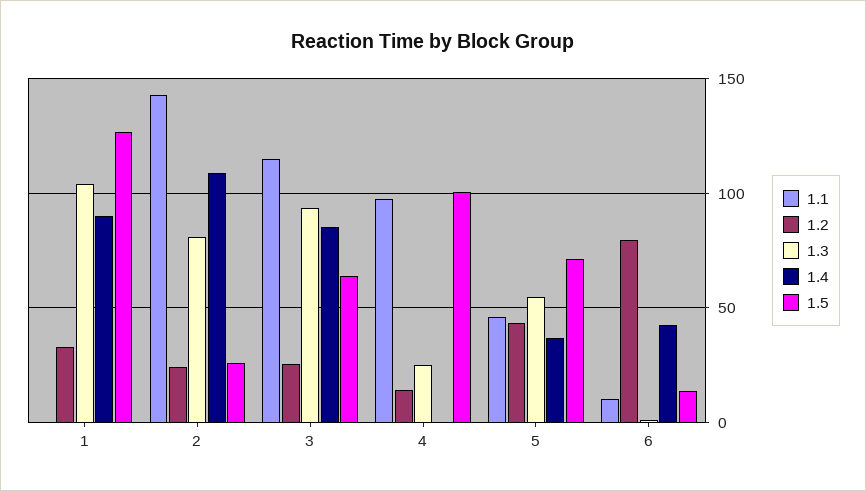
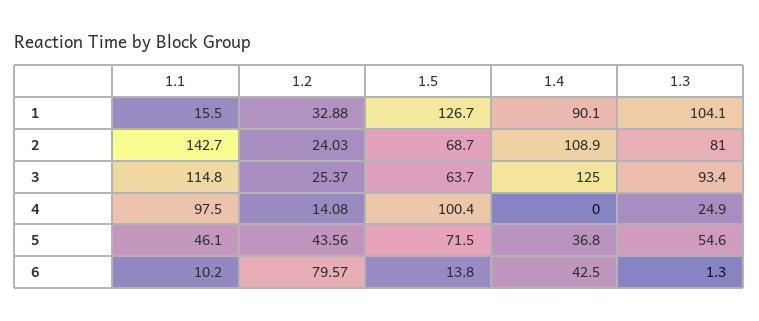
  {
    "1.1": {
-     "1": 0,
+     "1": 15.5,
      "2": 142.7,
      "3": 114.8,
      "4": 97.5,
      "5": 46.1,
      "6": 10.2
    },
    "1.2": {
      "1": 32.88,
      "2": 24.03,
      "3": 25.37,
      "4": 14.08,
      "5": 43.56,
      "6": 79.57
    },
    "1.3": {
      "1": 104.1,
      "2": 81,
      "3": 93.4,
      "4": 24.9,
      "5": 54.6,
      "6": 1.3
    },
    "1.4": {
      "1": 90.1,
      "2": 108.9,
-     "3": 85,
+     "3": 125,
      "4": 0,
      "5": 36.8,
      "6": 42.5
    },
    "1.5": {
      "1": 126.7,
-     "2": 25,
+     "2": 68.7,
      "3": 63.7,
      "4": 100.4,
      "5": 71.5,
      "6": 13.8
    }
  }

